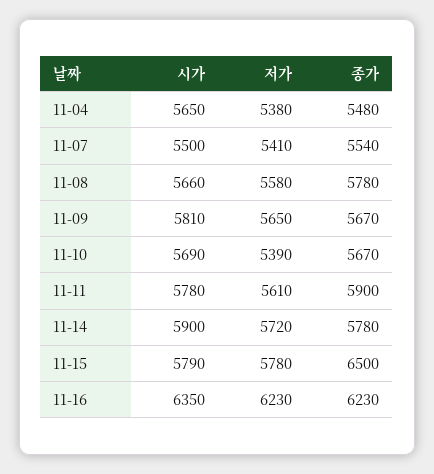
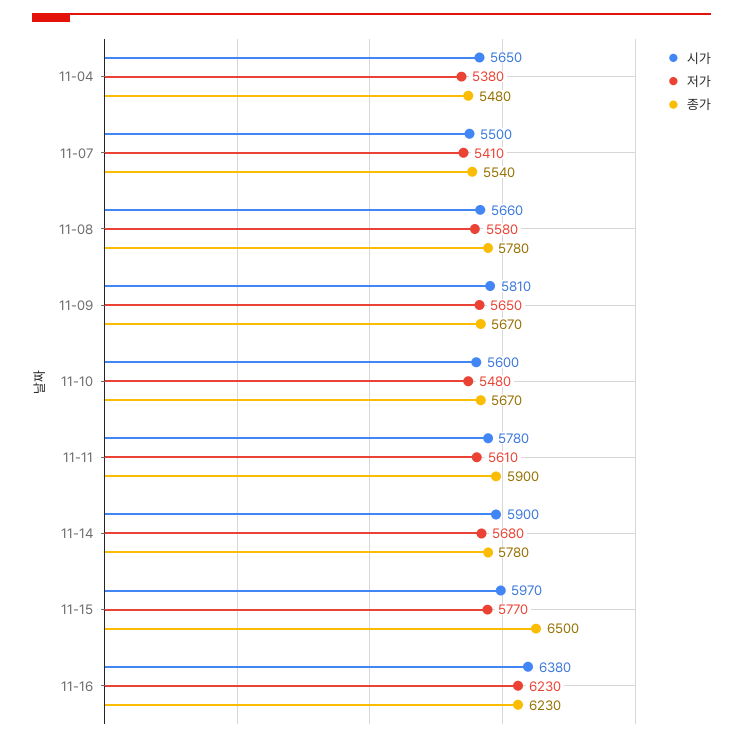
  {
    "시가": {
      "11-04": 5650,
      "11-07": 5500,
      "11-08": 5660,
      "11-09": 5810,
-     "11-10": 5690,
+     "11-10": 5600,
      "11-11": 5780,
      "11-14": 5900,
-     "11-15": 5790,
+     "11-15": 5970,
-     "11-16": 6350
+     "11-16": 6380
    },
    "저가": {
      "11-04": 5380,
      "11-07": 5410,
      "11-08": 5580,
      "11-09": 5650,
-     "11-10": 5390,
+     "11-10": 5480,
      "11-11": 5610,
-     "11-14": 5720,
+     "11-14": 5680,
-     "11-15": 5780,
+     "11-15": 5770,
      "11-16": 6230
    },
    "종가": {
      "11-04": 5480,
      "11-07": 5540,
      "11-08": 5780,
      "11-09": 5670,
      "11-10": 5670,
      "11-11": 5900,
      "11-14": 5780,
      "11-15": 6500,
      "11-16": 6230
    }
  }

